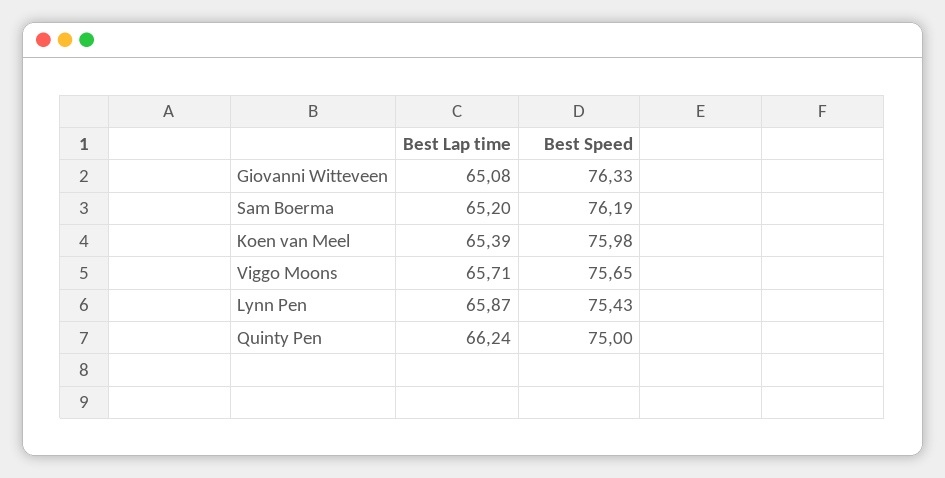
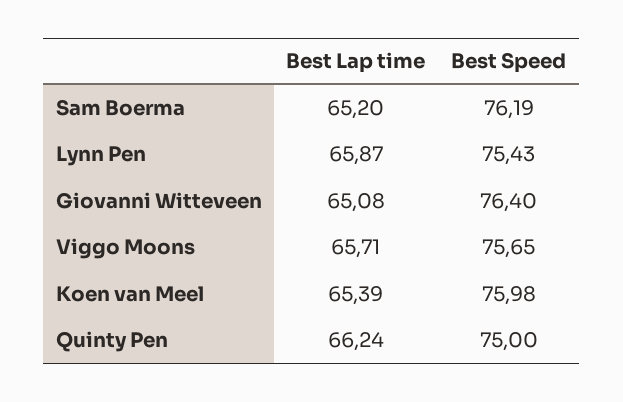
  {
    "Best Lap time": {
      "Giovanni Witteveen": 65.08,
      "Sam Boerma": 65.2,
      "Koen van Meel": 65.39,
      "Viggo Moons": 65.71,
      "Lynn Pen": 65.87,
      "Quinty Pen": 66.24
    },
    "Best Speed": {
-     "Giovanni Witteveen": 76.33,
+     "Giovanni Witteveen": 76.4,
      "Sam Boerma": 76.19,
      "Koen van Meel": 75.98,
      "Viggo Moons": 75.65,
      "Lynn Pen": 75.43,
      "Quinty Pen": 75
    }
  }

